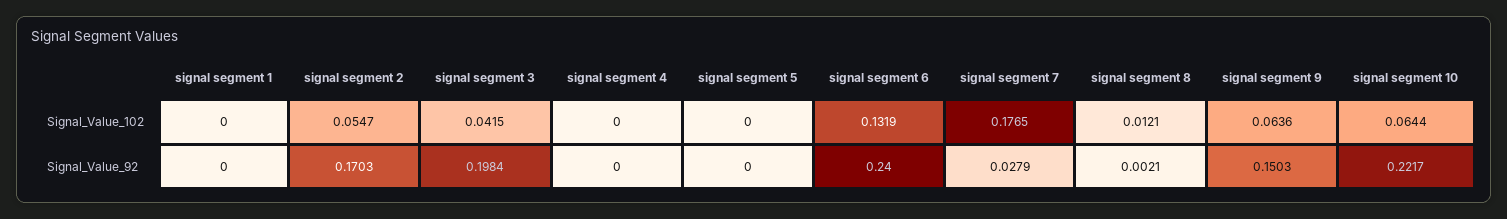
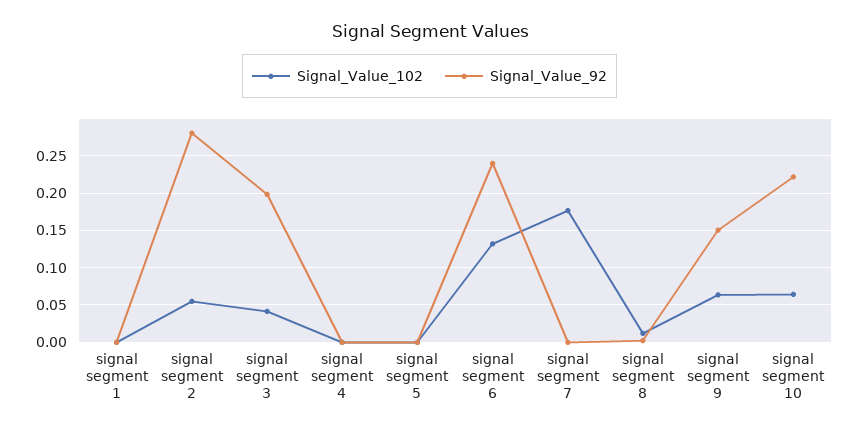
  {
    "Signal_Value_102": {
      "signal segment 1": 0,
      "signal segment 2": 0.0547,
      "signal segment 3": 0.0415,
      "signal segment 4": 0,
      "signal segment 5": 0,
      "signal segment 6": 0.1319,
      "signal segment 7": 0.1765,
      "signal segment 8": 0.0121,
      "signal segment 9": 0.0636,
      "signal segment 10": 0.0644
    },
    "Signal_Value_92": {
      "signal segment 1": 0,
-     "signal segment 2": 0.1703,
+     "signal segment 2": 0.28,
      "signal segment 3": 0.1984,
      "signal segment 4": 0,
      "signal segment 5": 0,
      "signal segment 6": 0.24,
-     "signal segment 7": 0.0279,
+     "signal segment 7": 0,
      "signal segment 8": 0.0021,
      "signal segment 9": 0.1503,
      "signal segment 10": 0.2217
    }
  }

